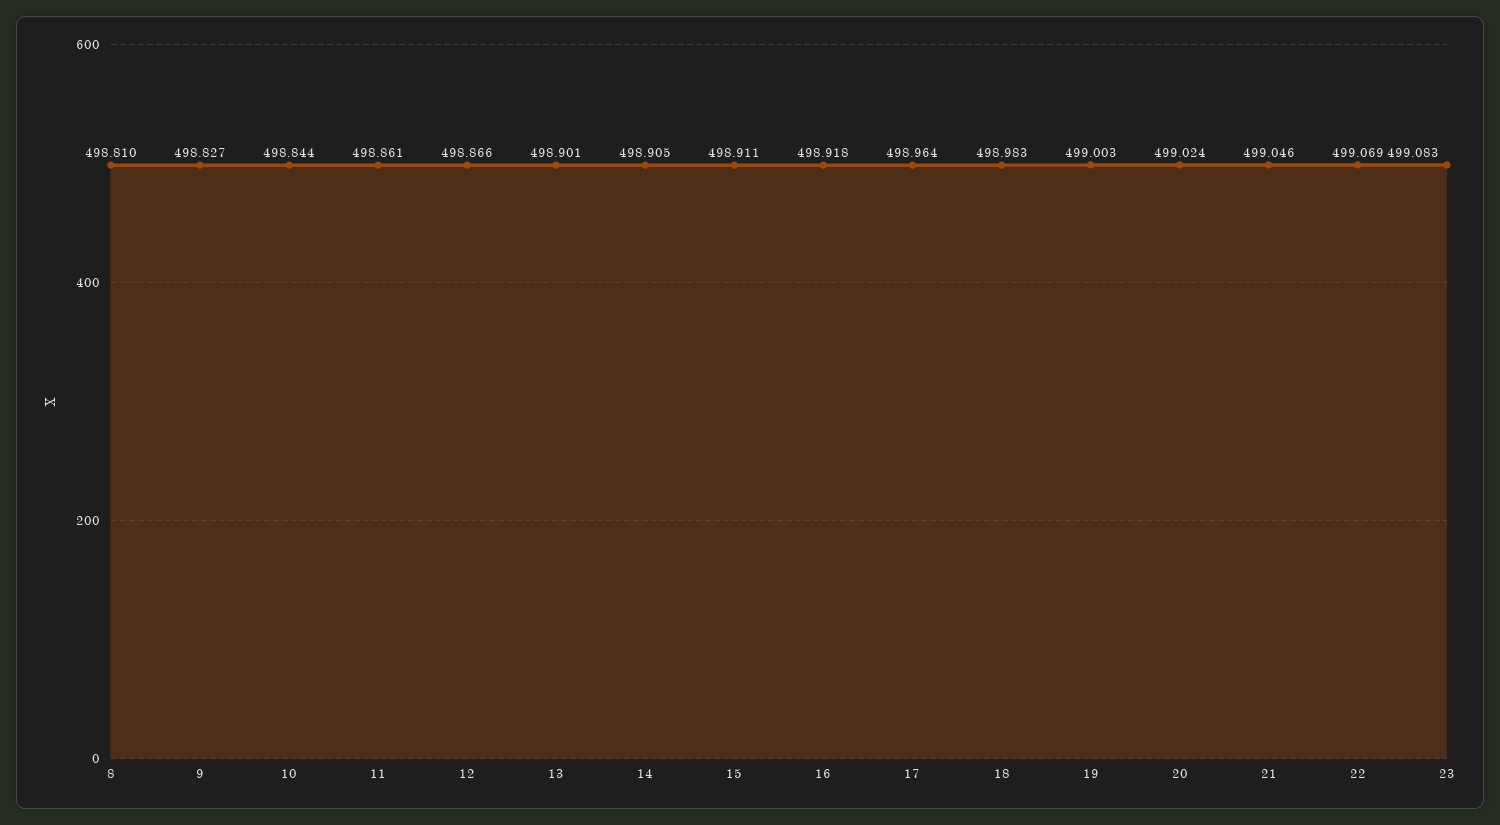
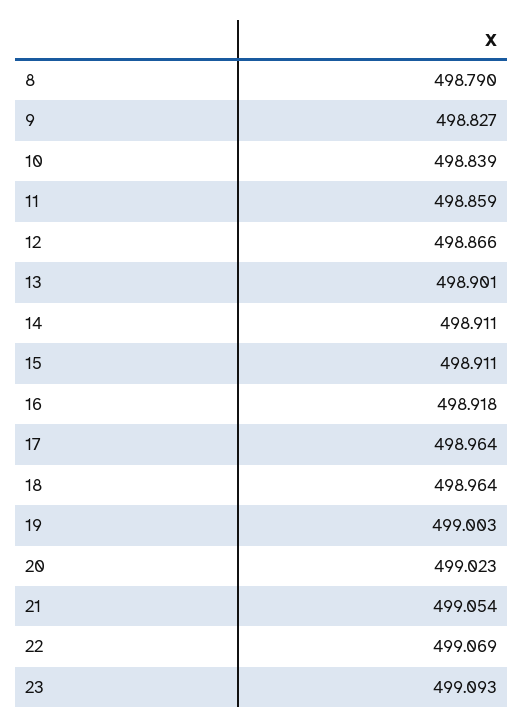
  {
-   "8": 498.81,
+   "8": 498.79,
    "9": 498.827,
-   "10": 498.844,
+   "10": 498.839,
-   "11": 498.861,
+   "11": 498.859,
    "12": 498.866,
    "13": 498.901,
-   "14": 498.905,
+   "14": 498.911,
    "15": 498.911,
    "16": 498.918,
    "17": 498.964,
-   "18": 498.983,
+   "18": 498.964,
    "19": 499.003,
-   "20": 499.024,
+   "20": 499.023,
-   "21": 499.046,
+   "21": 499.054,
    "22": 499.069,
-   "23": 499.083
+   "23": 499.093
  }

